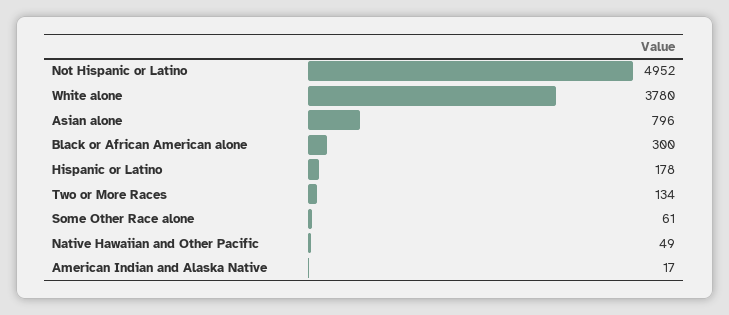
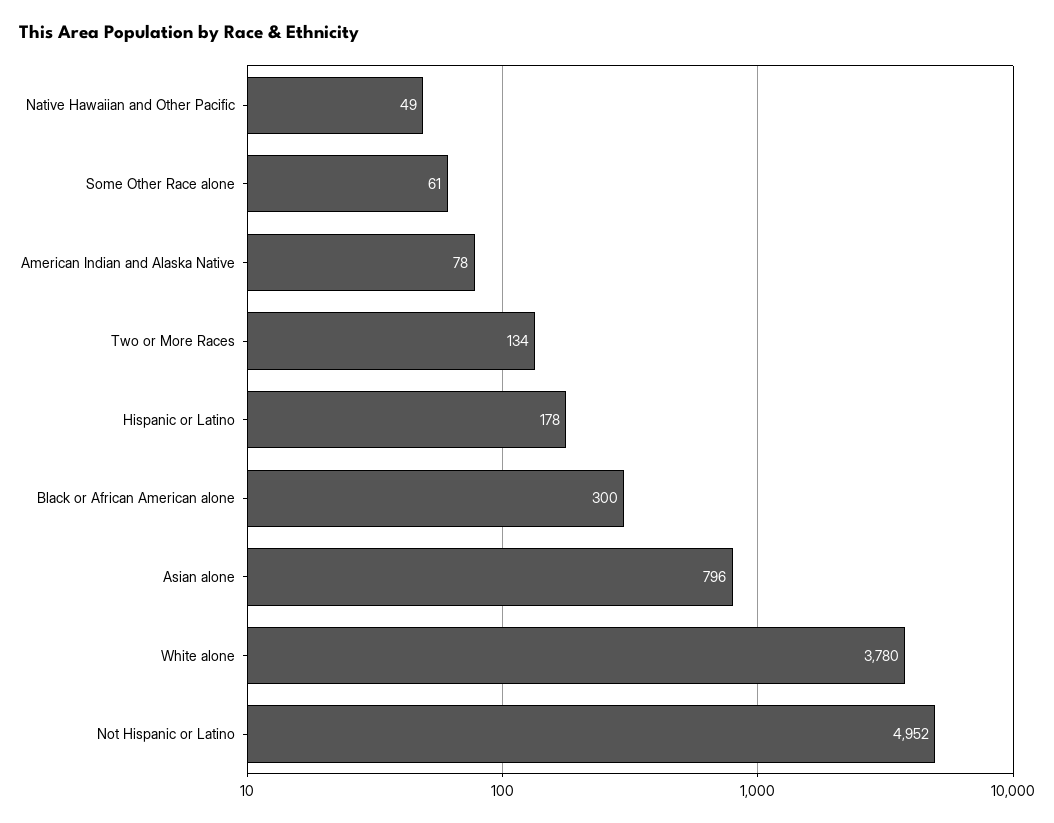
  {
    "Not Hispanic or Latino": 4952,
    "White alone": 3780,
    "Asian alone": 796,
    "Black or African American alone": 300,
    "Hispanic or Latino": 178,
    "Two or More Races": 134,
    "Some Other Race alone": 61,
    "Native Hawaiian and Other Pacific": 49,
-   "American Indian and Alaska Native": 17
+   "American Indian and Alaska Native": 78
  }

